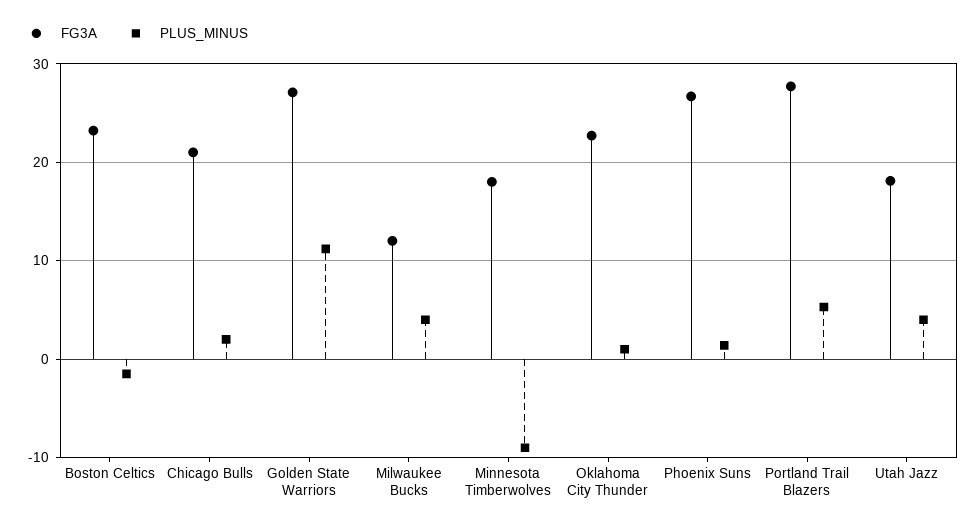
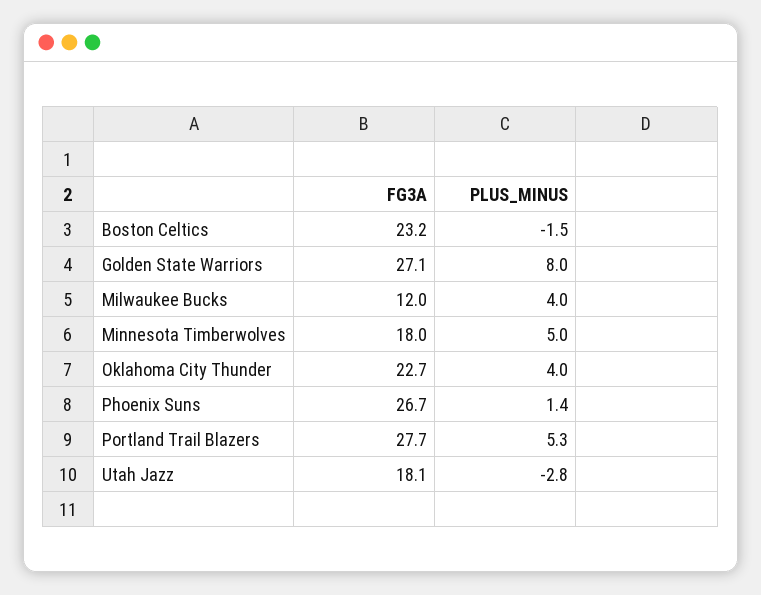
  {
    "FG3A": {
      "Boston Celtics": 23.2,
-     "Chicago Bulls": 21,
      "Golden State Warriors": 27.1,
      "Milwaukee Bucks": 12,
      "Minnesota Timberwolves": 18,
      "Oklahoma City Thunder": 22.7,
      "Phoenix Suns": 26.7,
      "Portland Trail Blazers": 27.7,
      "Utah Jazz": 18.1
    },
    "PLUS_MINUS": {
      "Boston Celtics": -1.5,
-     "Chicago Bulls": 2,
-     "Golden State Warriors": 11,
+     "Golden State Warriors": 8,
      "Milwaukee Bucks": 4,
-     "Minnesota Timberwolves": -9,
+     "Minnesota Timberwolves": 5,
-     "Oklahoma City Thunder": 1,
+     "Oklahoma City Thunder": 4,
      "Phoenix Suns": 1.4,
      "Portland Trail Blazers": 5.3,
-     "Utah Jazz": 4
+     "Utah Jazz": -2.8
    }
  }

